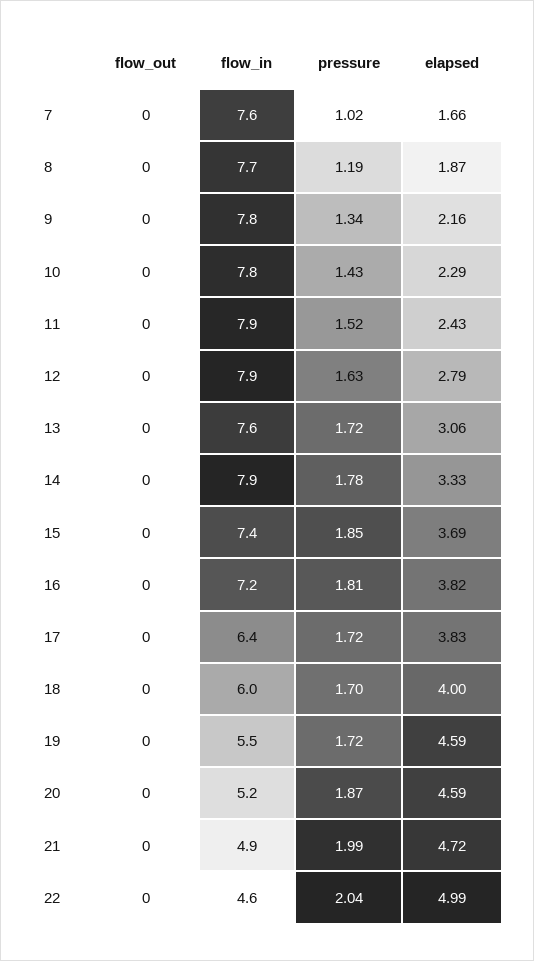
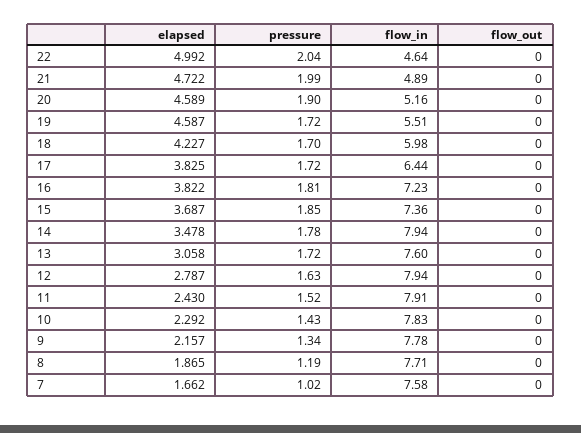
  {
    "flow_out": {
      "7": 0,
      "8": 0,
      "9": 0,
      "10": 0,
      "11": 0,
      "12": 0,
      "13": 0,
      "14": 0,
      "15": 0,
      "16": 0,
      "17": 0,
      "18": 0,
      "19": 0,
      "20": 0,
      "21": 0,
      "22": 0
    },
    "flow_in": {
      "7": 7.58,
      "8": 7.71,
      "9": 7.78,
      "10": 7.83,
      "11": 7.91,
      "12": 7.94,
      "13": 7.6,
      "14": 7.94,
      "15": 7.36,
      "16": 7.23,
      "17": 6.44,
      "18": 5.98,
      "19": 5.51,
      "20": 5.16,
      "21": 4.89,
      "22": 4.64
    },
    "pressure": {
      "7": 1.02,
      "8": 1.19,
      "9": 1.34,
      "10": 1.43,
      "11": 1.52,
      "12": 1.63,
      "13": 1.72,
      "14": 1.78,
      "15": 1.85,
      "16": 1.81,
      "17": 1.72,
      "18": 1.7,
      "19": 1.72,
-     "20": 1.87,
+     "20": 1.9,
      "21": 1.99,
      "22": 2.04
    },
    "elapsed": {
      "7": 1.662,
      "8": 1.865,
      "9": 2.157,
      "10": 2.292,
      "11": 2.43,
      "12": 2.787,
      "13": 3.058,
-     "14": 3.33,
+     "14": 3.478,
      "15": 3.687,
      "16": 3.822,
      "17": 3.825,
-     "18": 4,
+     "18": 4.227,
      "19": 4.587,
      "20": 4.589,
      "21": 4.722,
      "22": 4.992
    }
  }

